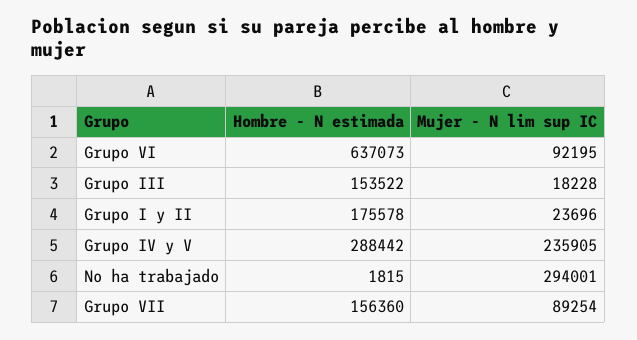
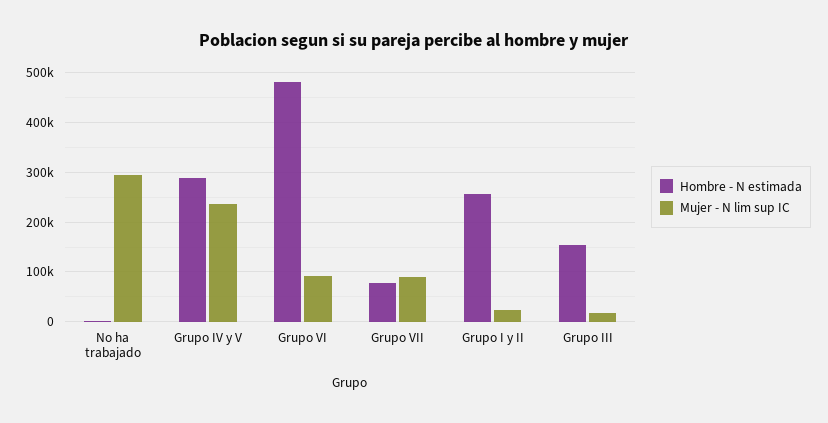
  {
    "Hombre - N estimada": {
-     "Grupo VI": 637073,
+     "Grupo VI": 480000,
      "Grupo III": 153522,
-     "Grupo I y II": 175578,
+     "Grupo I y II": 260000,
      "Grupo IV y V": 288442,
      "No ha trabajado": 1815,
-     "Grupo VII": 156360
+     "Grupo VII": 80000
    },
    "Mujer - N lim sup IC": {
      "Grupo VI": 92195,
      "Grupo III": 18228,
      "Grupo I y II": 23696,
      "Grupo IV y V": 235905,
      "No ha trabajado": 294001,
      "Grupo VII": 89254
    }
  }

